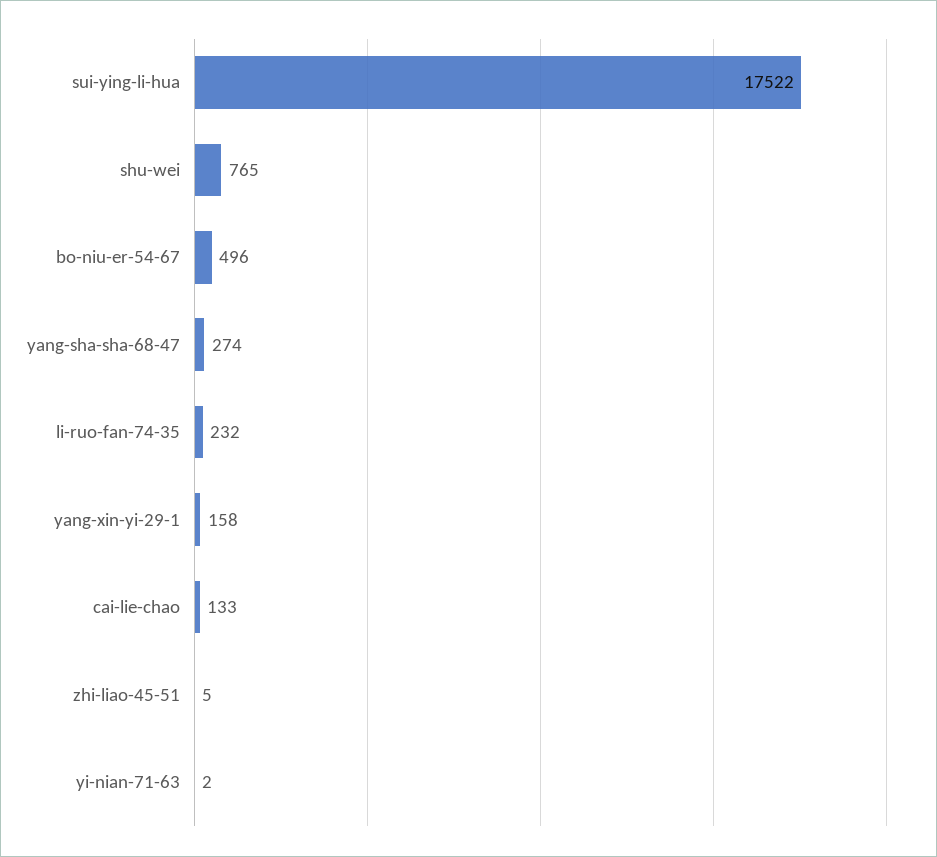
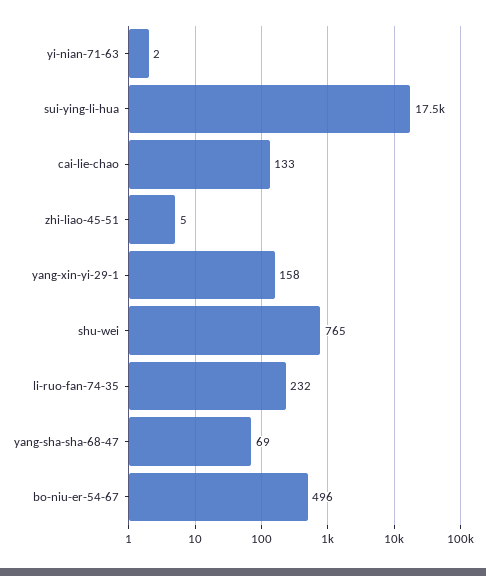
  {
    "sui-ying-li-hua": 17522,
    "shu-wei": 765,
    "bo-niu-er-54-67": 496,
-   "yang-sha-sha-68-47": 274,
+   "yang-sha-sha-68-47": 69,
    "li-ruo-fan-74-35": 232,
    "yang-xin-yi-29-1": 158,
    "cai-lie-chao": 133,
    "zhi-liao-45-51": 5,
    "yi-nian-71-63": 2
  }

